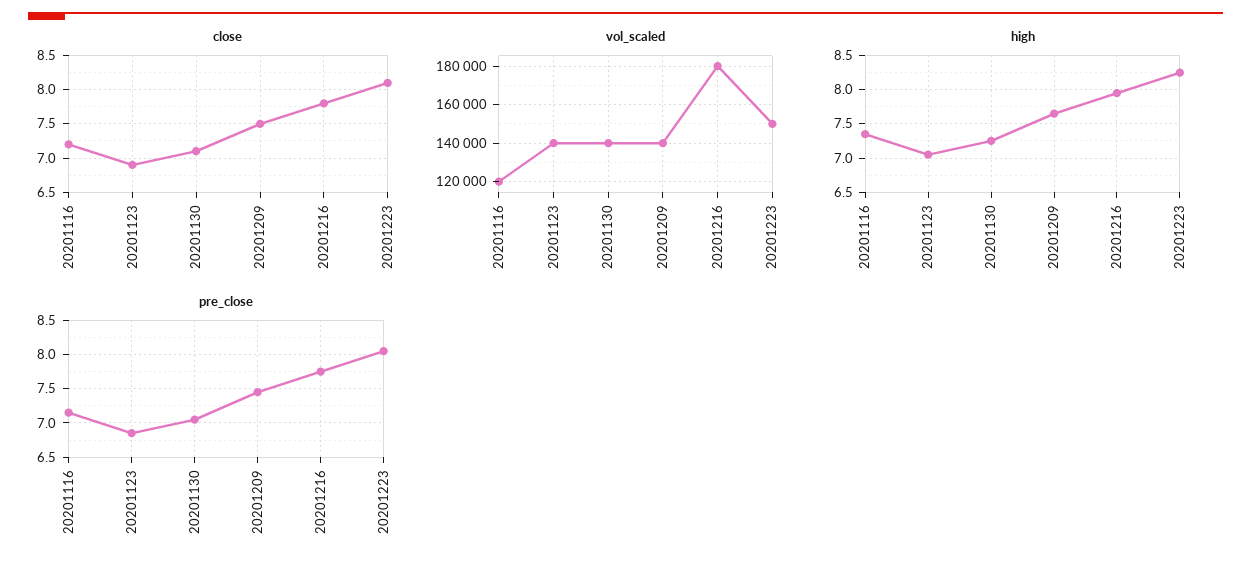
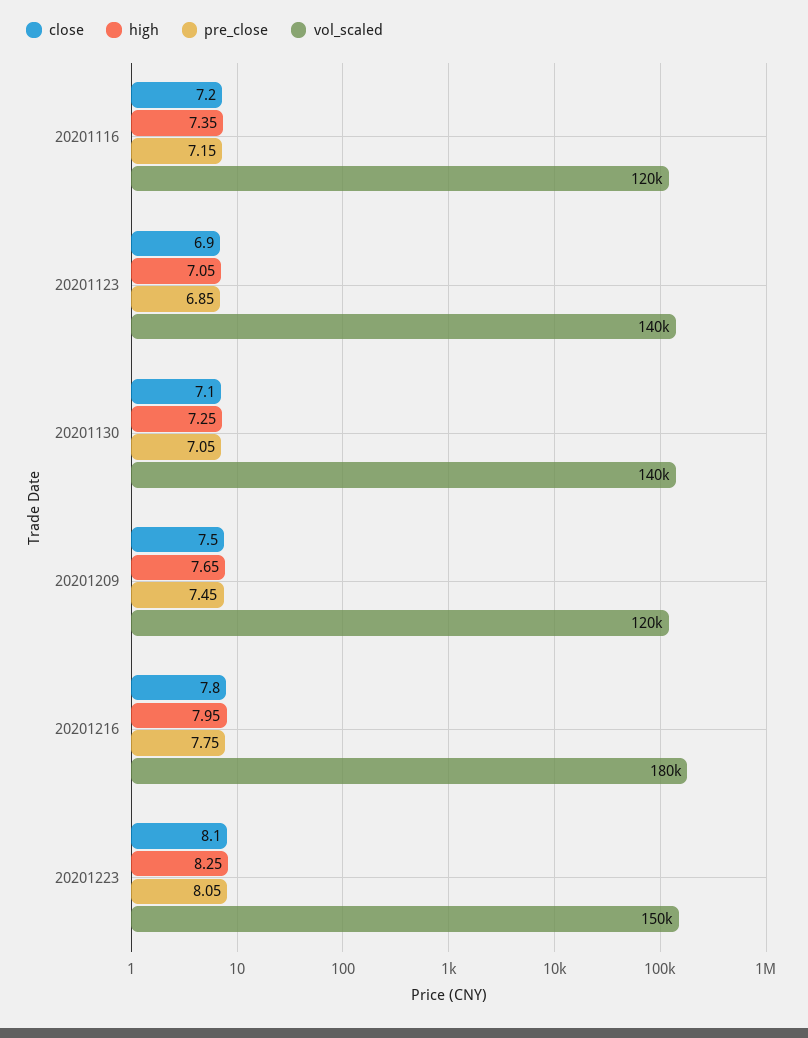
  {
    "close": {
      "20201116": 7.2,
      "20201123": 6.9,
      "20201130": 7.1,
      "20201209": 7.5,
      "20201216": 7.8,
      "20201223": 8.1
    },
    "vol_scaled": {
      "20201116": 120000,
      "20201123": 140000,
      "20201130": 140000,
-     "20201209": 140000,
+     "20201209": 120000,
      "20201216": 180000,
      "20201223": 150000
    },
    "high": {
      "20201116": 7.35,
      "20201123": 7.05,
      "20201130": 7.25,
      "20201209": 7.65,
      "20201216": 7.95,
      "20201223": 8.25
    },
    "pre_close": {
      "20201116": 7.15,
      "20201123": 6.85,
      "20201130": 7.05,
      "20201209": 7.45,
      "20201216": 7.75,
      "20201223": 8.05
    }
  }

